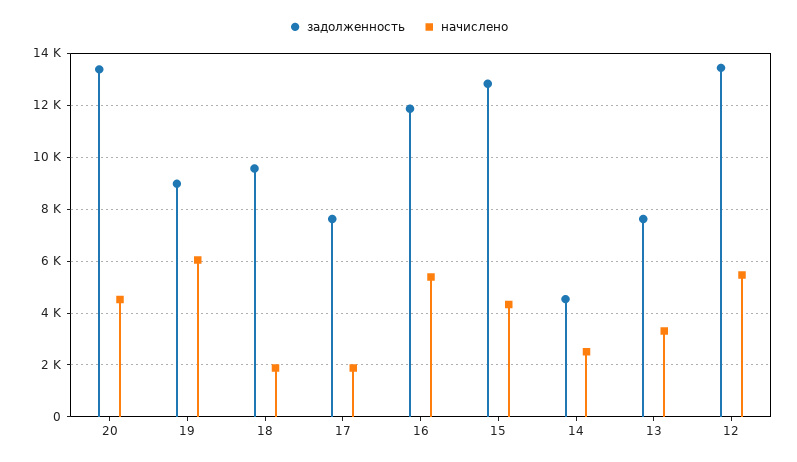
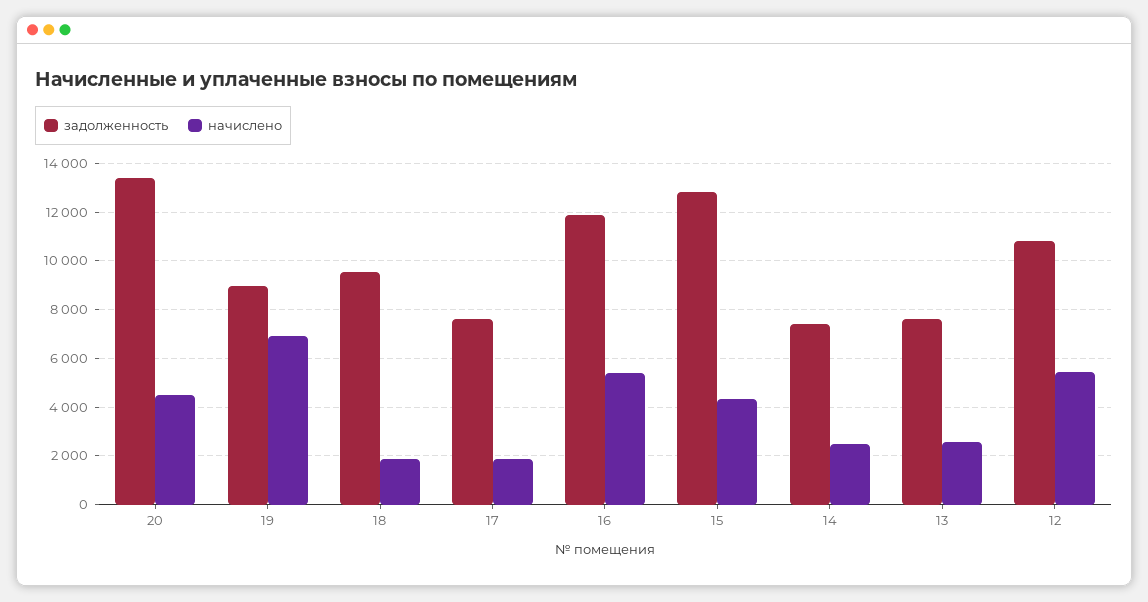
  {
    "задолженность": {
      "20": 13500,
      "19": 9000,
      "18": 9500,
      "17": 7500,
      "16": 11750,
      "15": 12750,
-     "14": 4500,
+     "14": 7500,
      "13": 7500,
-     "12": 13500
+     "12": 10750
    },
    "начислено": {
      "20": 4500,
-     "19": 6000,
+     "19": 7000,
      "18": 2000,
      "17": 2000,
      "16": 5500,
      "15": 4250,
      "14": 2500,
-     "13": 3250,
+     "13": 2500,
      "12": 5500
    }
  }

